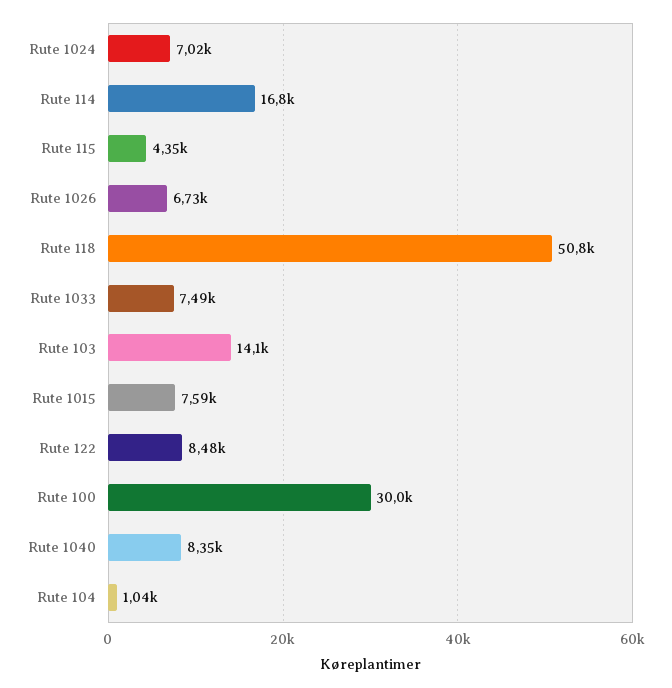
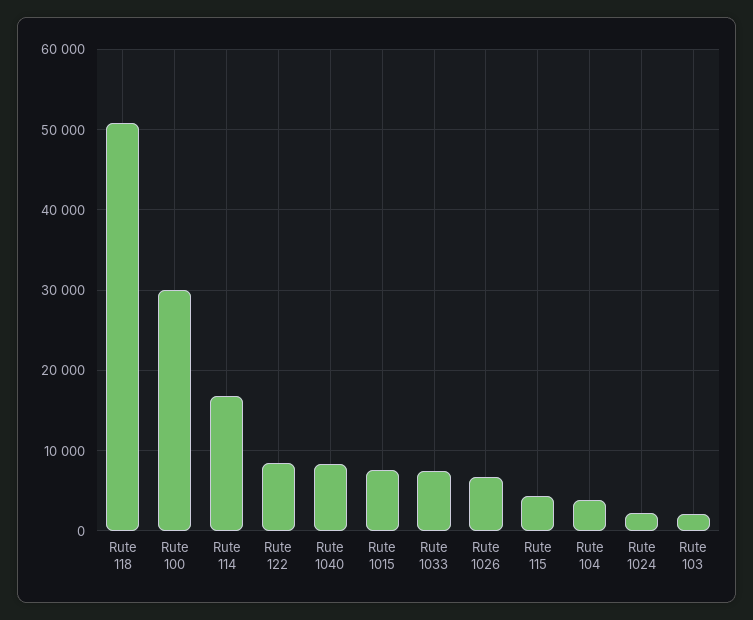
  {
-   "Rute 1024": 7020,
+   "Rute 1024": 2000,
    "Rute 114": 16800,
    "Rute 115": 4350,
    "Rute 1026": 6730,
    "Rute 118": 50800,
    "Rute 1033": 7490,
-   "Rute 103": 14100,
+   "Rute 103": 2000,
    "Rute 1015": 7590,
    "Rute 122": 8480,
    "Rute 100": 30000,
    "Rute 1040": 8350,
-   "Rute 104": 1040
+   "Rute 104": 4000
  }

